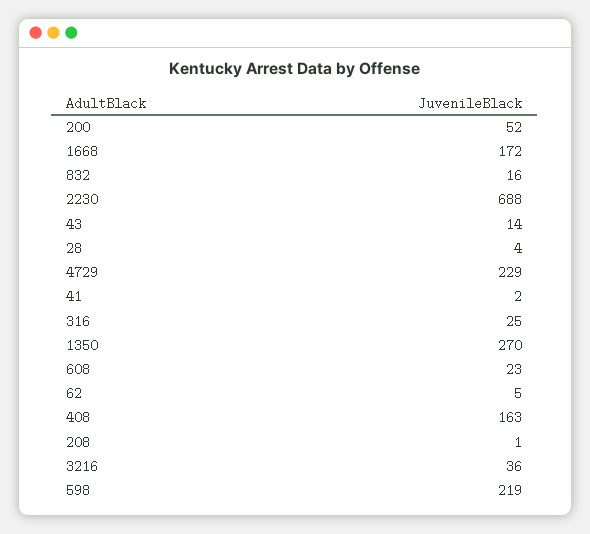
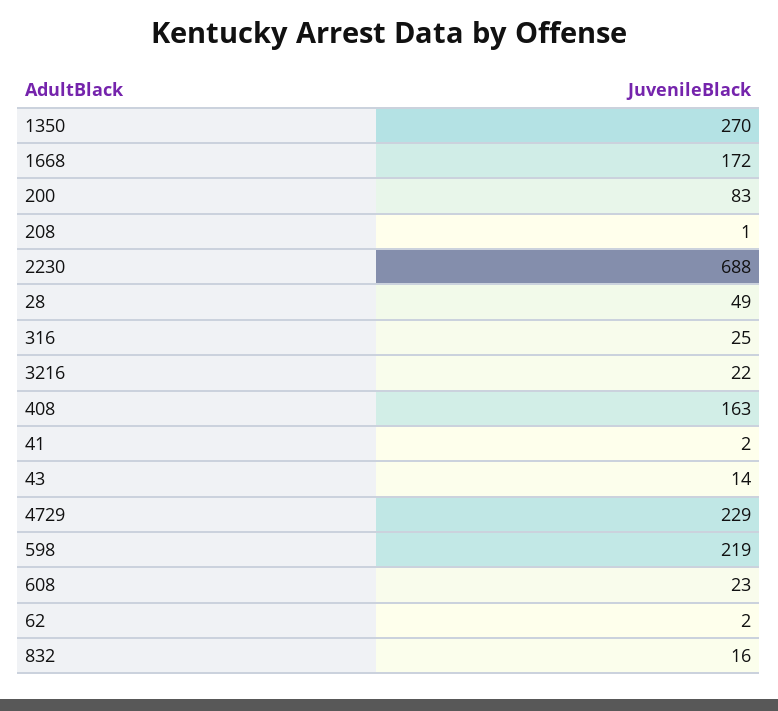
  {
-   "200": 52,
+   "200": 83,
    "1668": 172,
    "832": 16,
    "2230": 688,
    "43": 14,
-   "28": 4,
+   "28": 49,
    "4729": 229,
    "41": 2,
    "316": 25,
    "1350": 270,
    "608": 23,
-   "62": 5,
+   "62": 2,
    "408": 163,
    "208": 1,
-   "3216": 36,
+   "3216": 22,
    "598": 219
  }

